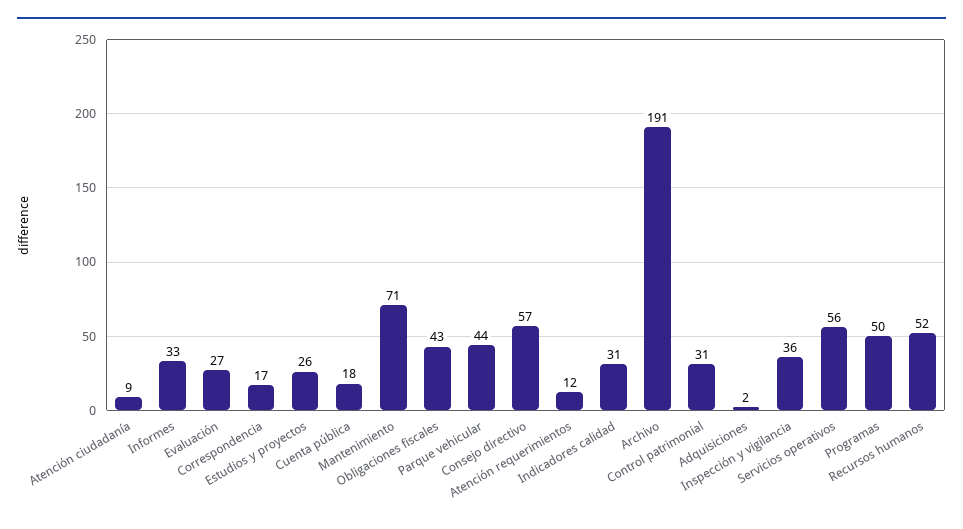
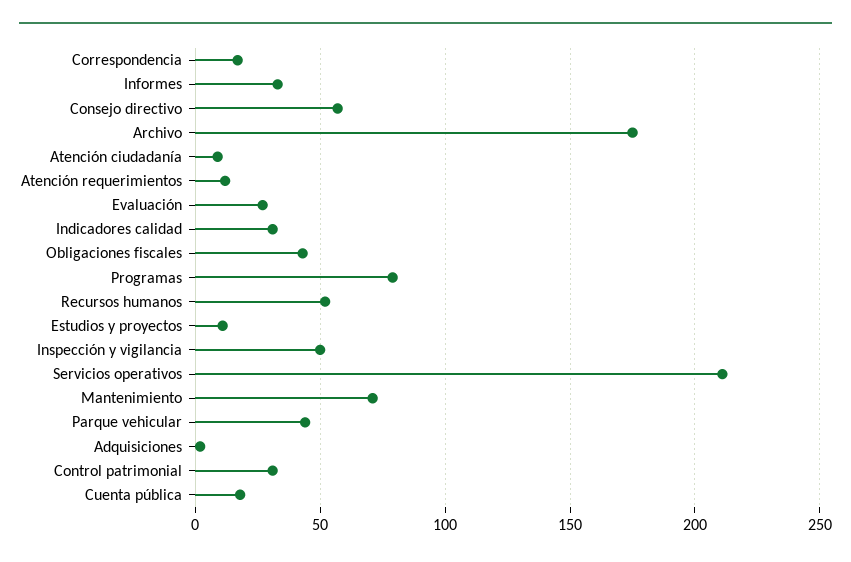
  {
    "Atención ciudadanía": 9,
    "Informes": 33,
    "Evaluación": 27,
    "Correspondencia": 17,
-   "Estudios y proyectos": 26,
+   "Estudios y proyectos": 10,
    "Cuenta pública": 18,
    "Mantenimiento": 71,
    "Obligaciones fiscales": 43,
    "Parque vehicular": 44,
    "Consejo directivo": 57,
    "Atención requerimientos": 12,
    "Indicadores calidad": 31,
-   "Archivo": 191,
+   "Archivo": 175,
    "Control patrimonial": 31,
    "Adquisiciones": 2,
-   "Inspección y vigilancia": 36,
+   "Inspección y vigilancia": 50,
-   "Servicios operativos": 56,
+   "Servicios operativos": 210,
-   "Programas": 50,
+   "Programas": 80,
    "Recursos humanos": 52
  }

